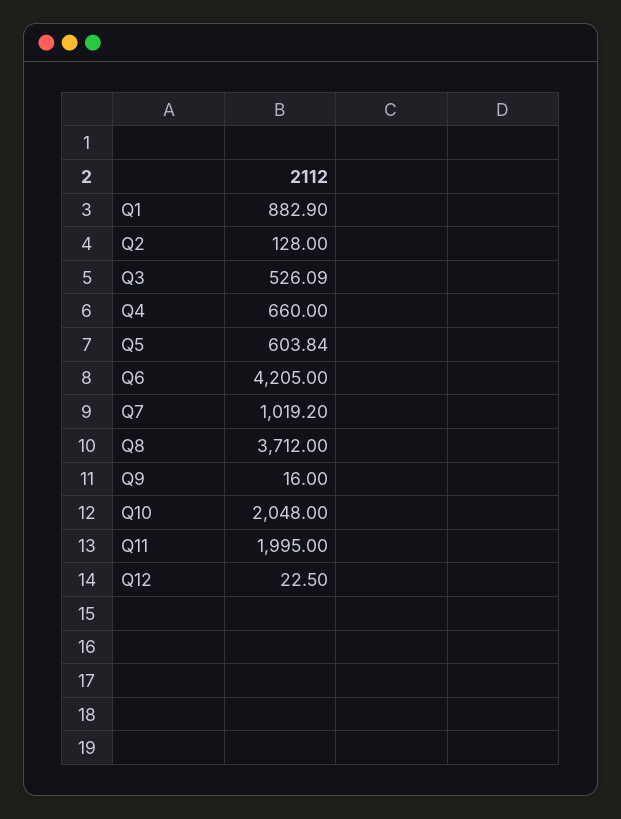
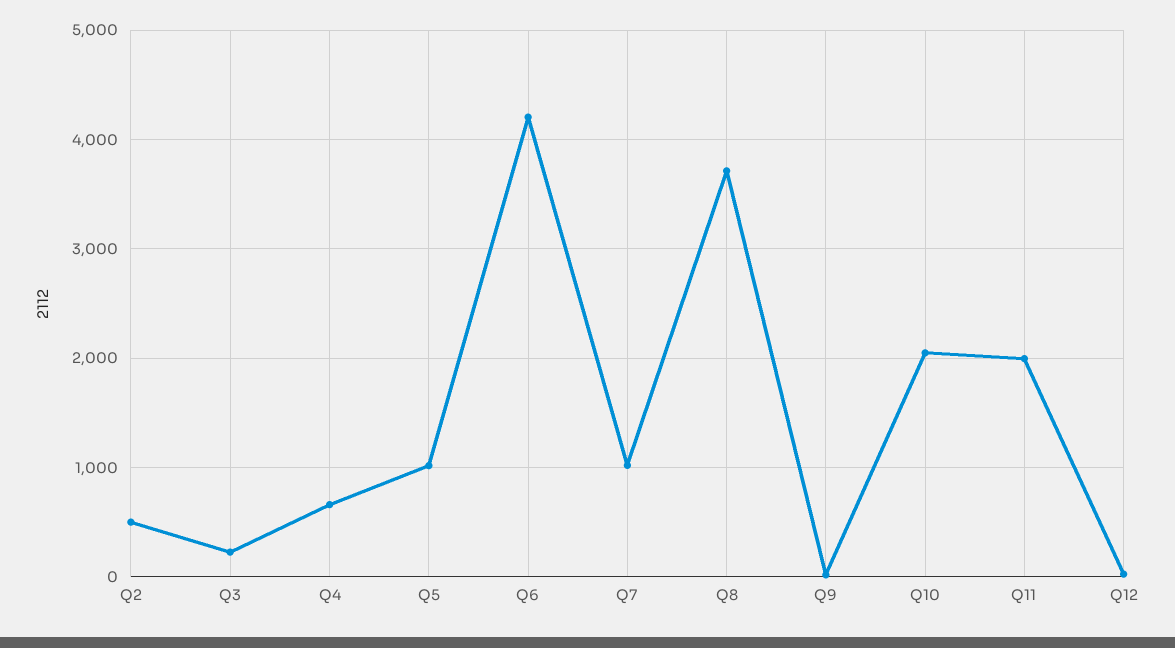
  {
-   "Q1": 882.9,
-   "Q2": 128,
+   "Q2": 500,
-   "Q3": 526.09,
+   "Q3": 200,
    "Q4": 660,
-   "Q5": 603.84,
+   "Q5": 1000,
    "Q6": 4205,
    "Q7": 1019.2,
    "Q8": 3712,
    "Q9": 16,
    "Q10": 2048,
    "Q11": 1995,
    "Q12": 22.5
  }

